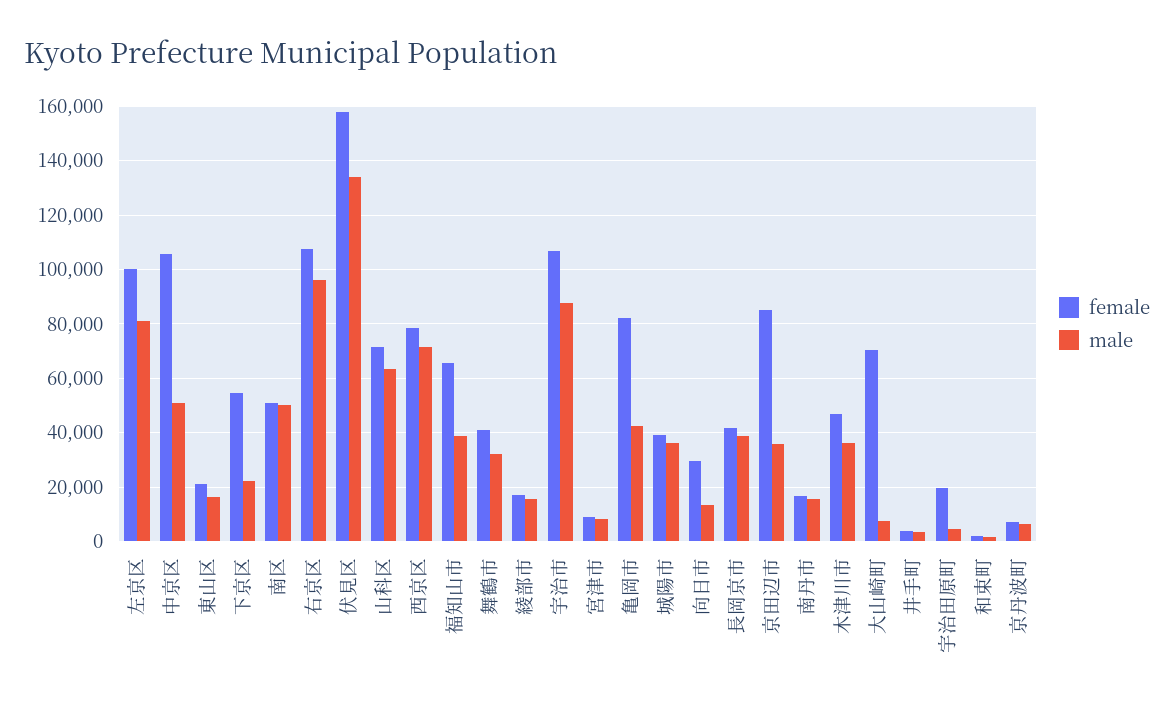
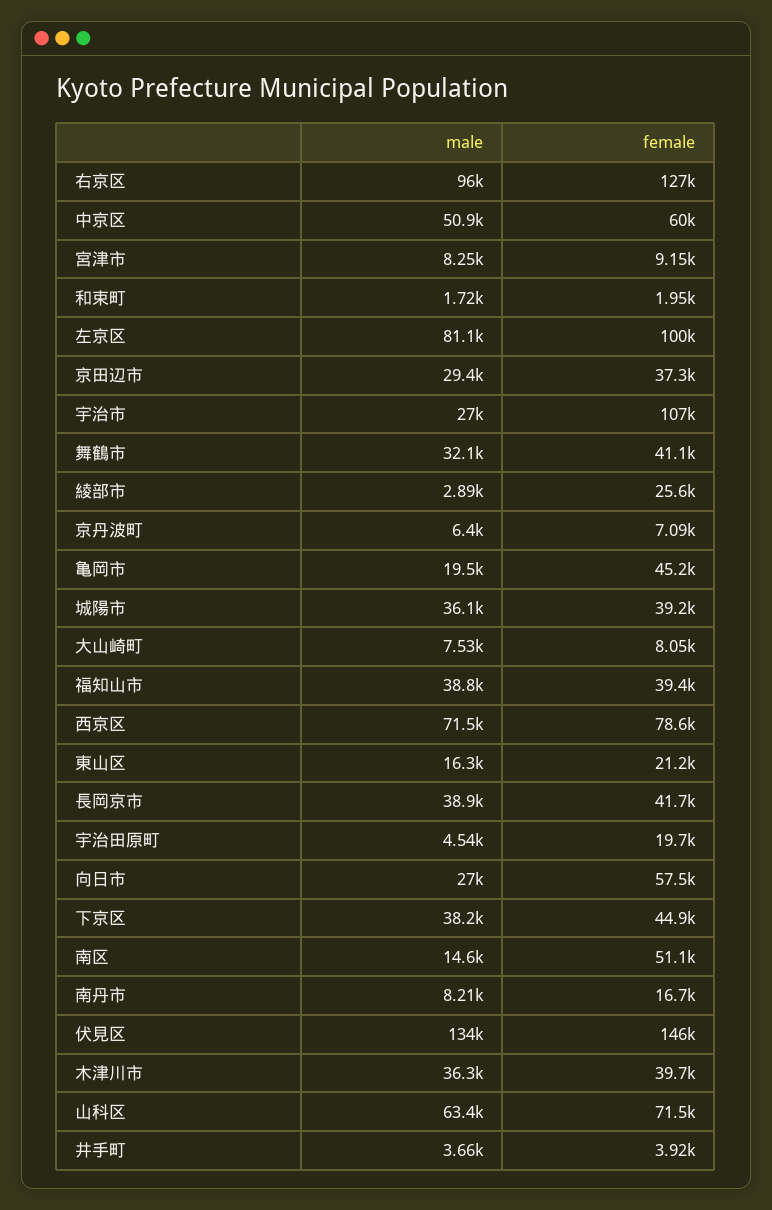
  {
    "female": {
      "左京区": 100000,
-     "中京区": 105000,
+     "中京区": 60000,
      "東山区": 21200,
-     "下京区": 55000,
+     "下京区": 44900,
      "南区": 51100,
-     "右京区": 107500,
+     "右京区": 127000,
-     "伏見区": 157500,
+     "伏見区": 146000,
      "山科区": 71500,
      "西京区": 78600,
-     "福知山市": 65000,
+     "福知山市": 39400,
      "舞鶴市": 41100,
-     "綾部市": 17500,
+     "綾部市": 25600,
      "宇治市": 107000,
      "宮津市": 9150,
-     "亀岡市": 82500,
+     "亀岡市": 45200,
      "城陽市": 39200,
-     "向日市": 30000,
+     "向日市": 57500,
      "長岡京市": 41700,
-     "京田辺市": 85000,
+     "京田辺市": 37300,
      "南丹市": 16700,
-     "木津川市": 47500,
+     "木津川市": 39700,
-     "大山崎町": 70000,
+     "大山崎町": 8050,
      "井手町": 3920,
      "宇治田原町": 19700,
      "和束町": 1950,
      "京丹波町": 7090
    },
    "male": {
      "左京区": 81100,
      "中京区": 50900,
      "東山区": 16300,
-     "下京区": 22500,
+     "下京区": 38200,
-     "南区": 50000,
+     "南区": 14600,
      "右京区": 96000,
      "伏見区": 134000,
      "山科区": 63400,
      "西京区": 71500,
      "福知山市": 38800,
      "舞鶴市": 32100,
-     "綾部市": 15000,
+     "綾部市": 2890,
-     "宇治市": 87500,
+     "宇治市": 27000,
      "宮津市": 8250,
-     "亀岡市": 42500,
+     "亀岡市": 19500,
      "城陽市": 36100,
-     "向日市": 12500,
+     "向日市": 27000,
      "長岡京市": 38900,
-     "京田辺市": 35000,
+     "京田辺市": 29400,
-     "南丹市": 15000,
+     "南丹市": 8210,
      "木津川市": 36300,
      "大山崎町": 7530,
      "井手町": 3660,
      "宇治田原町": 4540,
      "和束町": 1720,
      "京丹波町": 6400
    }
  }

